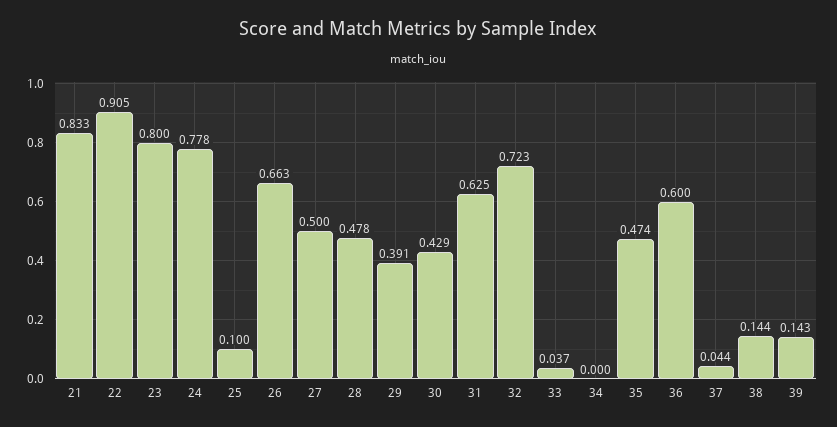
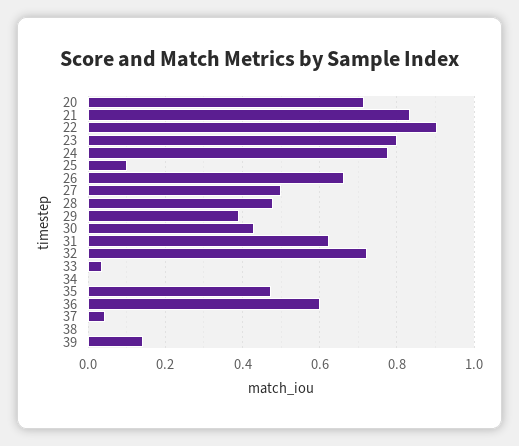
  {
    "21": 0.833,
    "22": 0.905,
    "23": 0.8,
    "24": 0.778,
    "25": 0.1,
    "26": 0.663,
    "27": 0.5,
    "28": 0.478,
    "29": 0.391,
    "30": 0.429,
    "31": 0.625,
    "32": 0.723,
    "33": 0.037,
    "34": 0,
    "35": 0.474,
    "36": 0.6,
    "37": 0.044,
-   "38": 0.144,
+   "38": 0,
-   "39": 0.143
+   "39": 0.143,
+   "20": 0.72
  }

